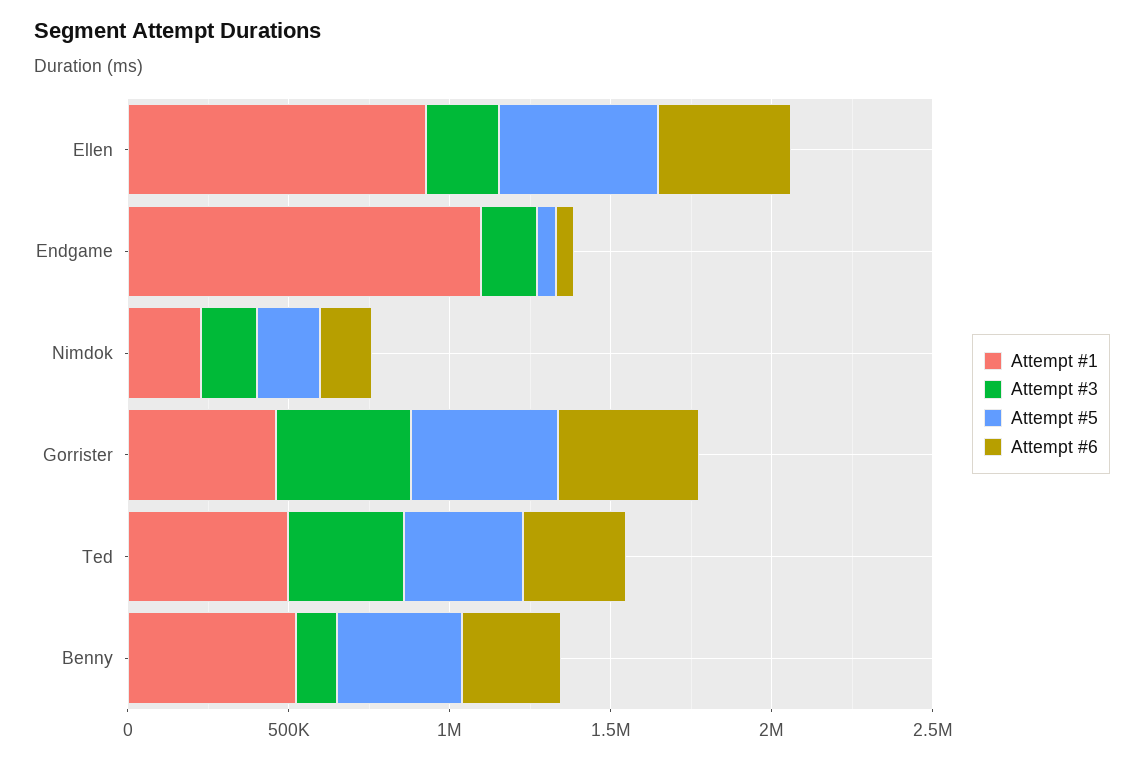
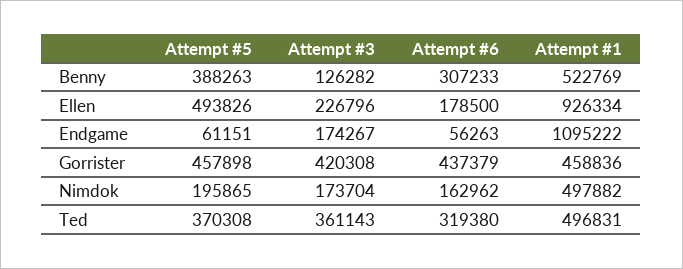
  {
    "Attempt #1": {
      "Ellen": 926334,
      "Endgame": 1095222,
-     "Nimdok": 200000,
+     "Nimdok": 497882,
      "Gorrister": 458836,
      "Ted": 496831,
      "Benny": 522769
    },
    "Attempt #3": {
      "Ellen": 226796,
      "Endgame": 174267,
      "Nimdok": 173704,
      "Gorrister": 420308,
      "Ted": 361143,
      "Benny": 126282
    },
    "Attempt #5": {
      "Ellen": 493826,
      "Endgame": 61151,
      "Nimdok": 195865,
      "Gorrister": 457898,
      "Ted": 370308,
      "Benny": 388263
    },
    "Attempt #6": {
-     "Ellen": 400000,
+     "Ellen": 178500,
      "Endgame": 56263,
      "Nimdok": 162962,
      "Gorrister": 437379,
      "Ted": 319380,
      "Benny": 307233
    }
  }

